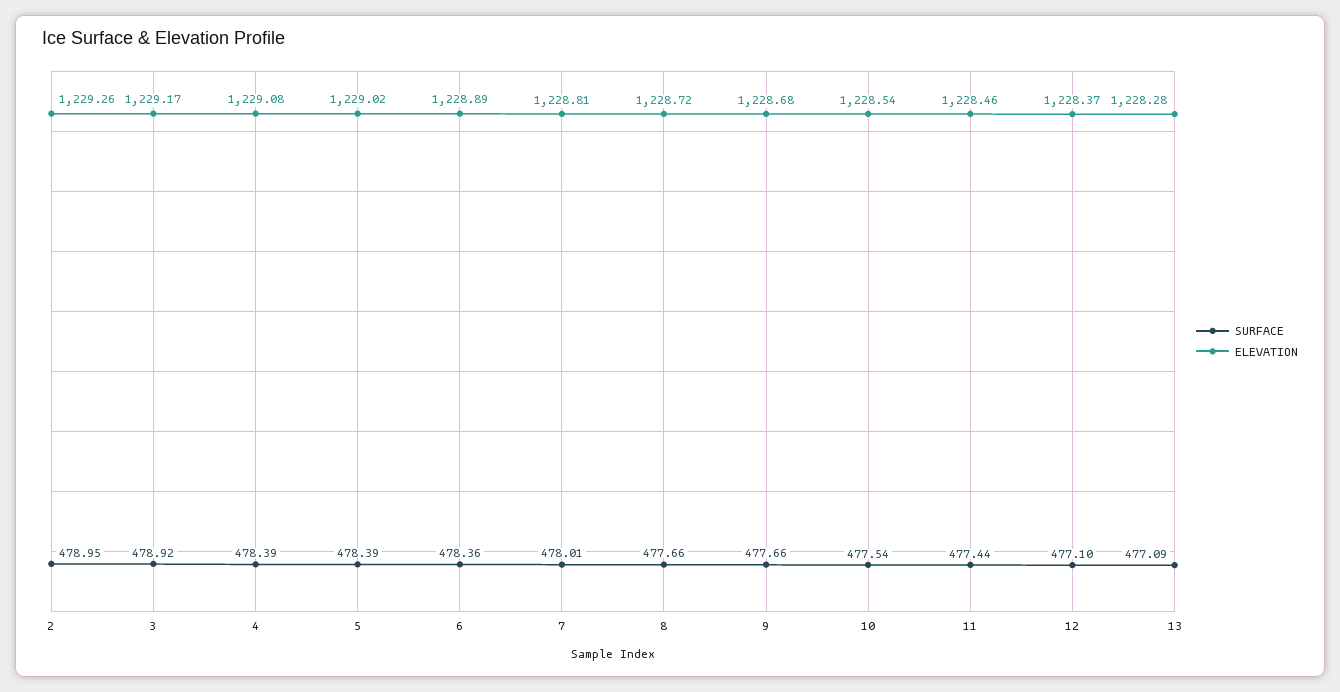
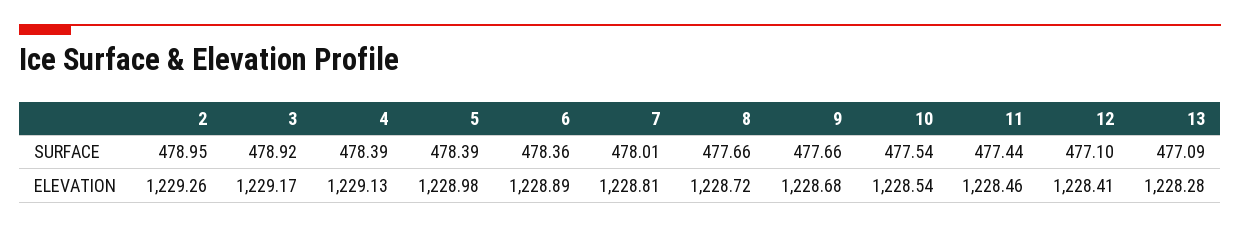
  {
    "SURFACE": {
      "2": 478.95,
      "3": 478.92,
      "4": 478.39,
      "5": 478.39,
      "6": 478.36,
      "7": 478.01,
      "8": 477.66,
      "9": 477.66,
      "10": 477.54,
      "11": 477.44,
      "12": 477.1,
      "13": 477.09
    },
    "ELEVATION": {
      "2": 1229.26,
      "3": 1229.17,
-     "4": 1229.08,
+     "4": 1229.13,
-     "5": 1229.02,
+     "5": 1228.98,
      "6": 1228.89,
      "7": 1228.81,
      "8": 1228.72,
      "9": 1228.68,
      "10": 1228.54,
      "11": 1228.46,
-     "12": 1228.37,
+     "12": 1228.41,
      "13": 1228.28
    }
  }

